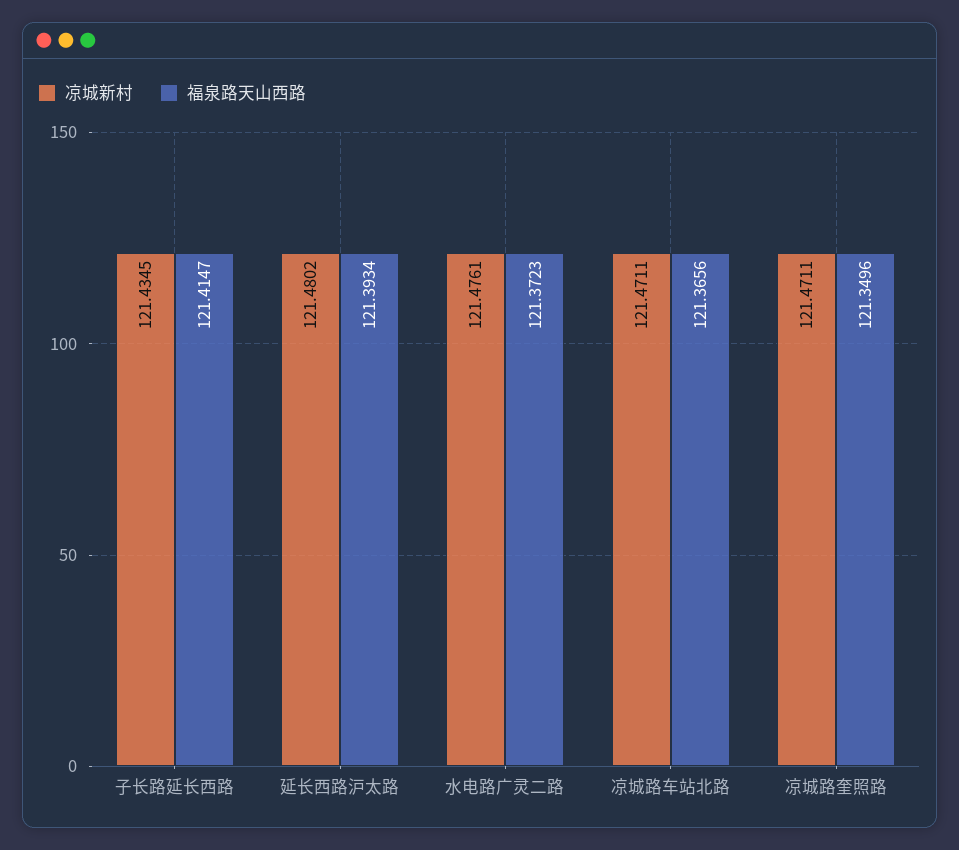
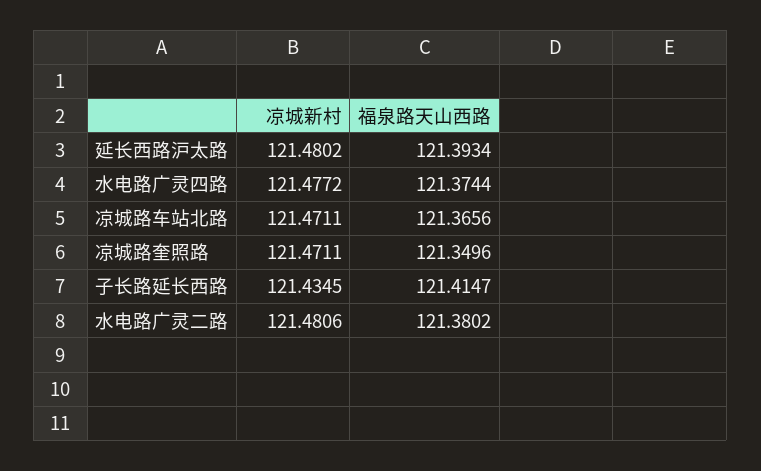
  {
    "凉城新村": {
      "子长路延长西路": 121.4345,
      "延长西路沪太路": 121.4802,
-     "水电路广灵二路": 121.4761,
+     "水电路广灵二路": 121.4806,
      "凉城路车站北路": 121.4711,
-     "凉城路奎照路": 121.4711
+     "凉城路奎照路": 121.4711,
+     "水电路广灵四路": 121.4772
    },
    "福泉路天山西路": {
      "子长路延长西路": 121.4147,
      "延长西路沪太路": 121.3934,
-     "水电路广灵二路": 121.3723,
+     "水电路广灵二路": 121.3802,
      "凉城路车站北路": 121.3656,
-     "凉城路奎照路": 121.3496
+     "凉城路奎照路": 121.3496,
+     "水电路广灵四路": 121.3744
    }
  }

